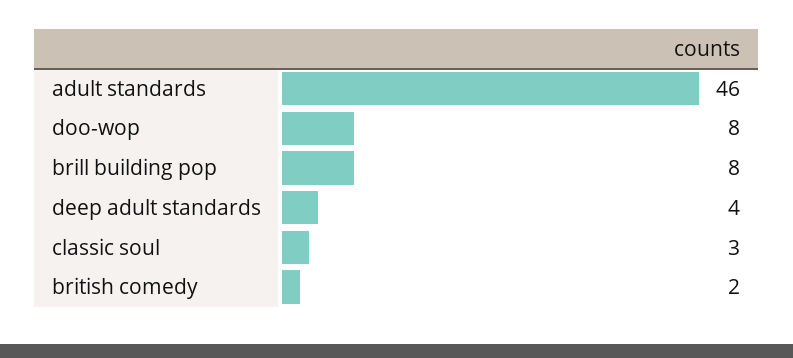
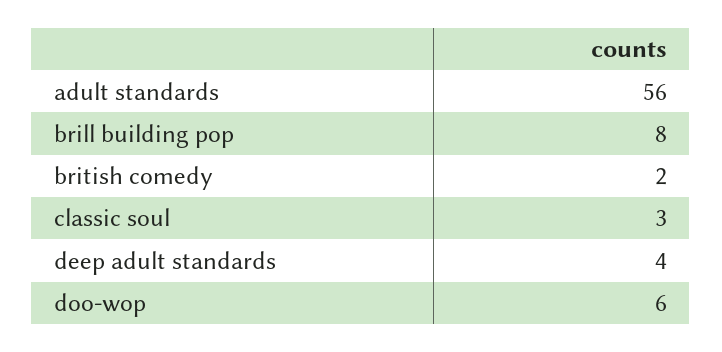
  {
-   "adult standards": 46,
+   "adult standards": 56,
-   "doo-wop": 8,
+   "doo-wop": 6,
    "brill building pop": 8,
    "deep adult standards": 4,
    "classic soul": 3,
    "british comedy": 2
  }

